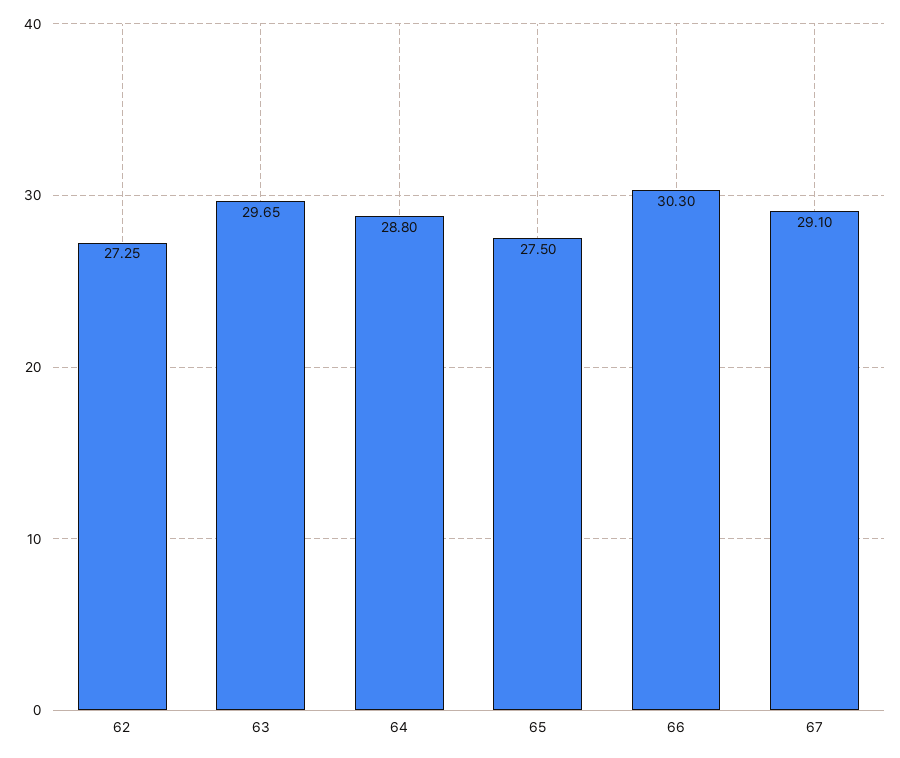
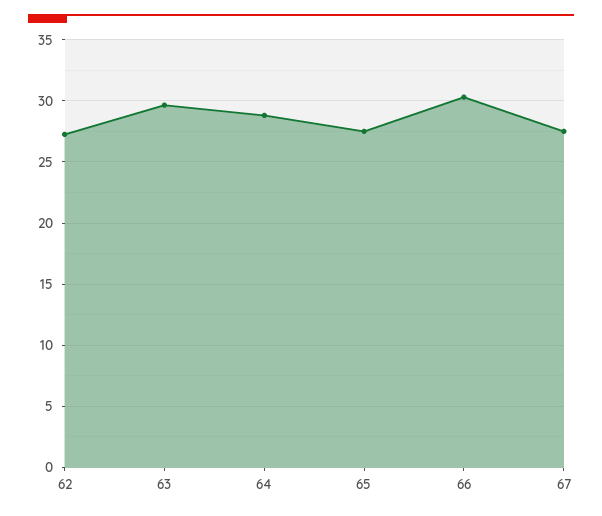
  {
    "62": 27.25,
    "63": 29.65,
    "64": 28.8,
    "65": 27.5,
    "66": 30.3,
-   "67": 29.1
+   "67": 27.5
  }

